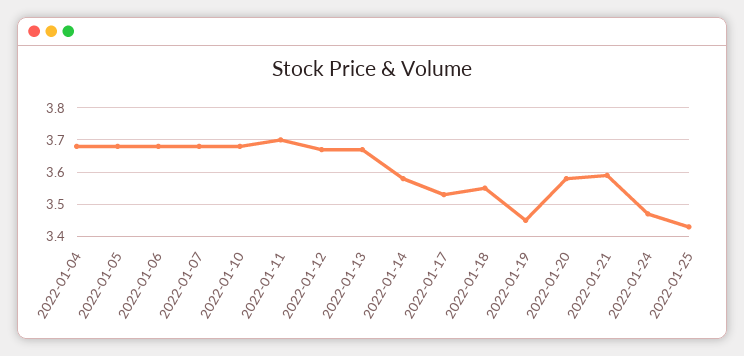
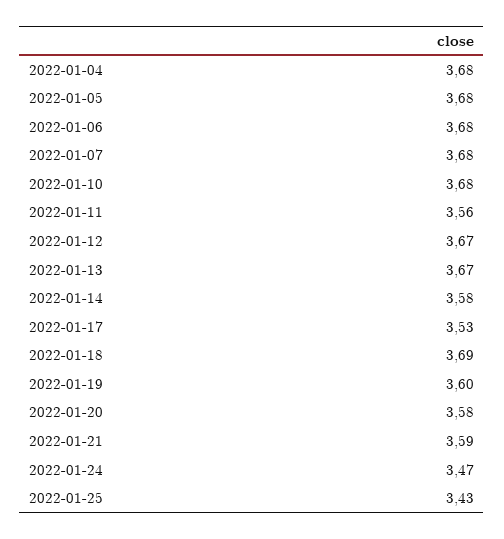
  {
    "2022-01-04": 3.68,
    "2022-01-05": 3.68,
    "2022-01-06": 3.68,
    "2022-01-07": 3.68,
    "2022-01-10": 3.68,
-   "2022-01-11": 3.7,
+   "2022-01-11": 3.56,
    "2022-01-12": 3.67,
    "2022-01-13": 3.67,
    "2022-01-14": 3.58,
    "2022-01-17": 3.53,
-   "2022-01-18": 3.55,
+   "2022-01-18": 3.69,
-   "2022-01-19": 3.45,
+   "2022-01-19": 3.6,
    "2022-01-20": 3.58,
    "2022-01-21": 3.59,
    "2022-01-24": 3.47,
    "2022-01-25": 3.43
  }

